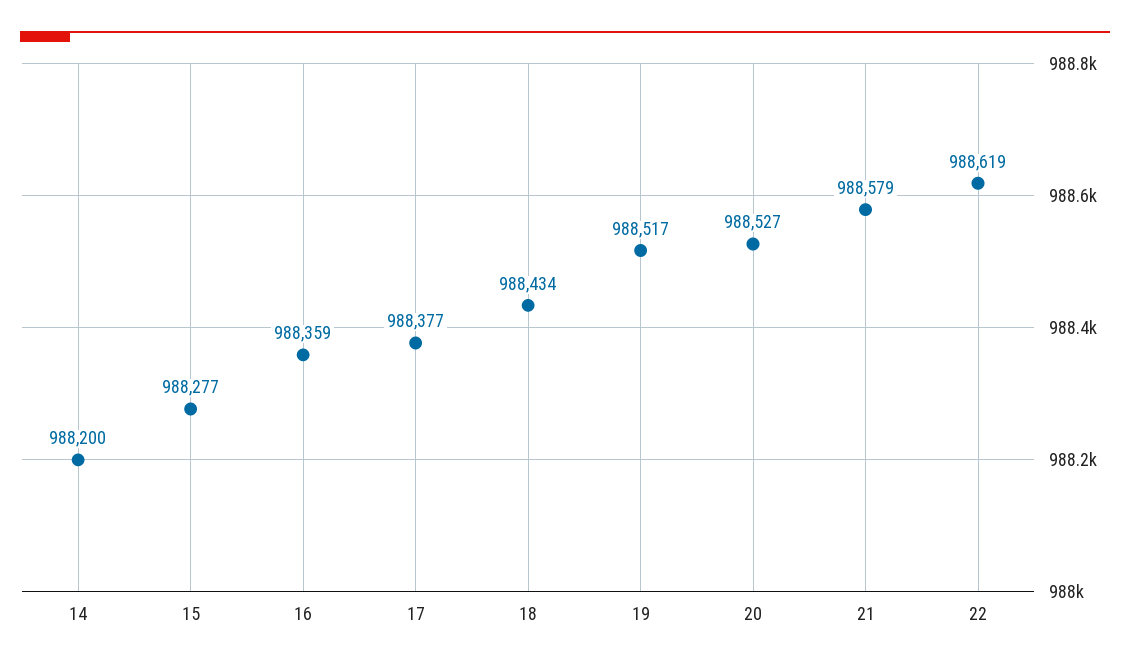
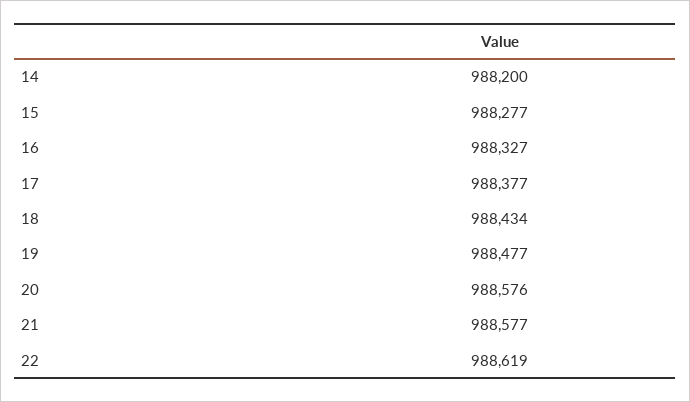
  {
    "14": 988200,
    "15": 988277,
-   "16": 988359,
+   "16": 988327,
    "17": 988377,
    "18": 988434,
-   "19": 988517,
+   "19": 988477,
-   "20": 988527,
+   "20": 988576,
-   "21": 988579,
+   "21": 988577,
    "22": 988619
  }

